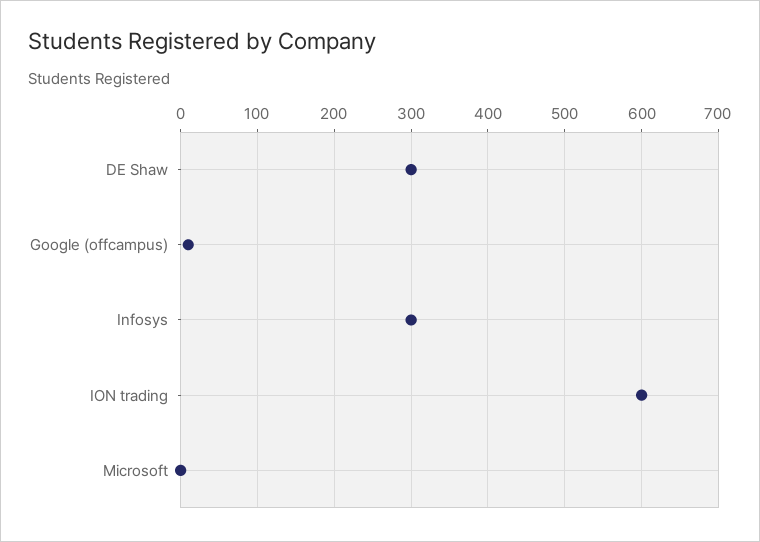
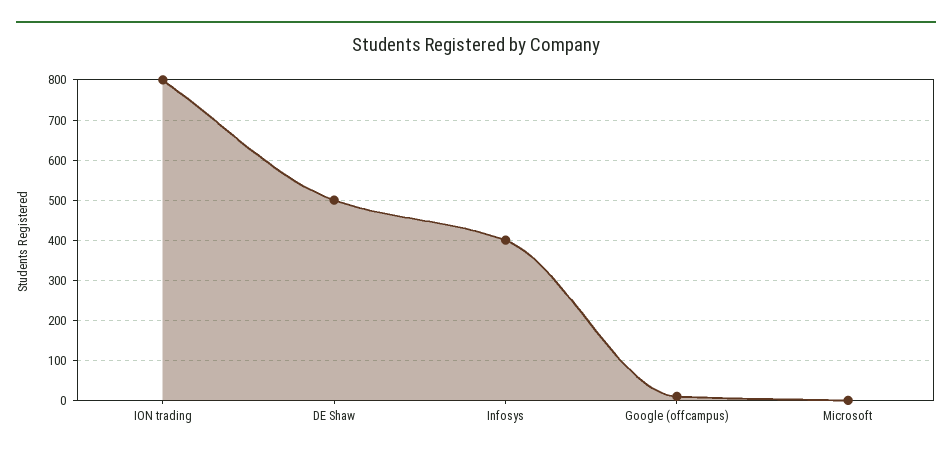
  {
-   "DE Shaw": 300,
+   "DE Shaw": 500,
    "Google (offcampus)": 10,
-   "Infosys": 300,
+   "Infosys": 400,
-   "ION trading": 600,
+   "ION trading": 800,
    "Microsoft": 0
  }

